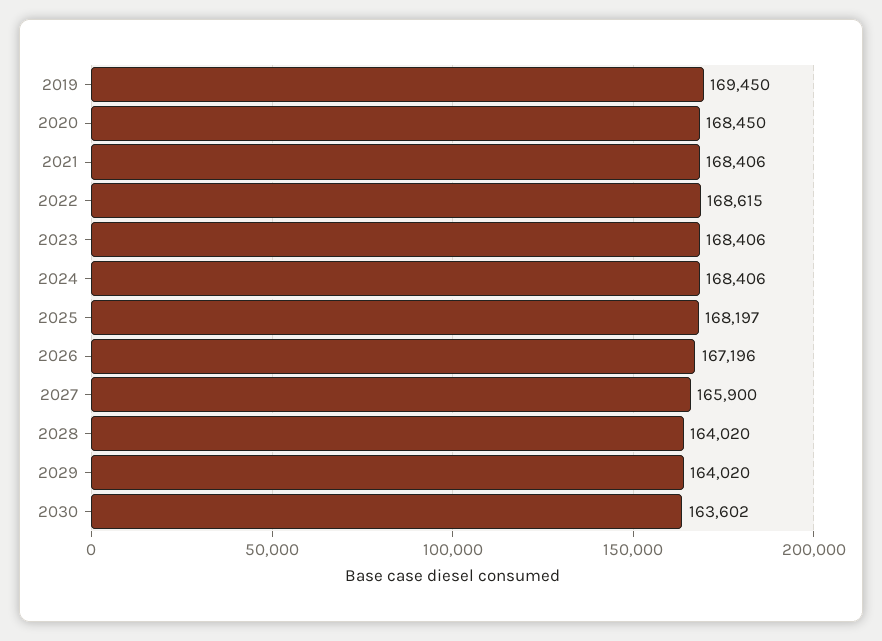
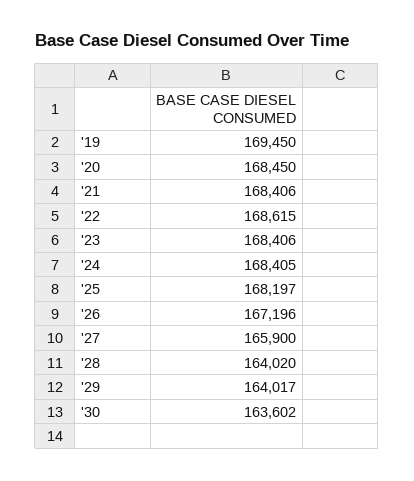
  {
    "2019": 169450,
    "2020": 168450,
    "2021": 168406,
    "2022": 168615,
    "2023": 168406,
-   "2024": 168406,
+   "2024": 168405,
    "2025": 168197,
    "2026": 167196,
    "2027": 165900,
    "2028": 164020,
-   "2029": 164020,
+   "2029": 164017,
    "2030": 163602
  }

